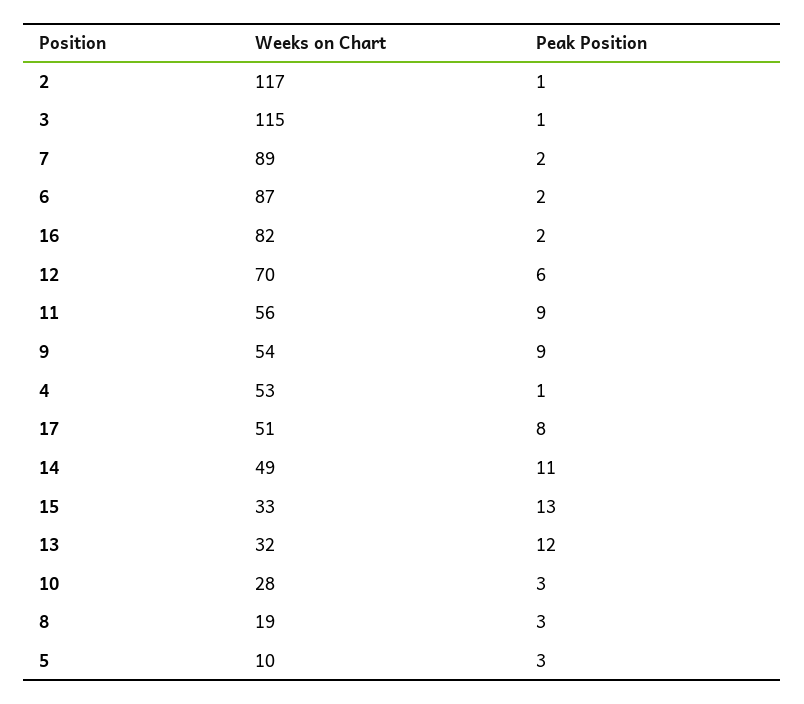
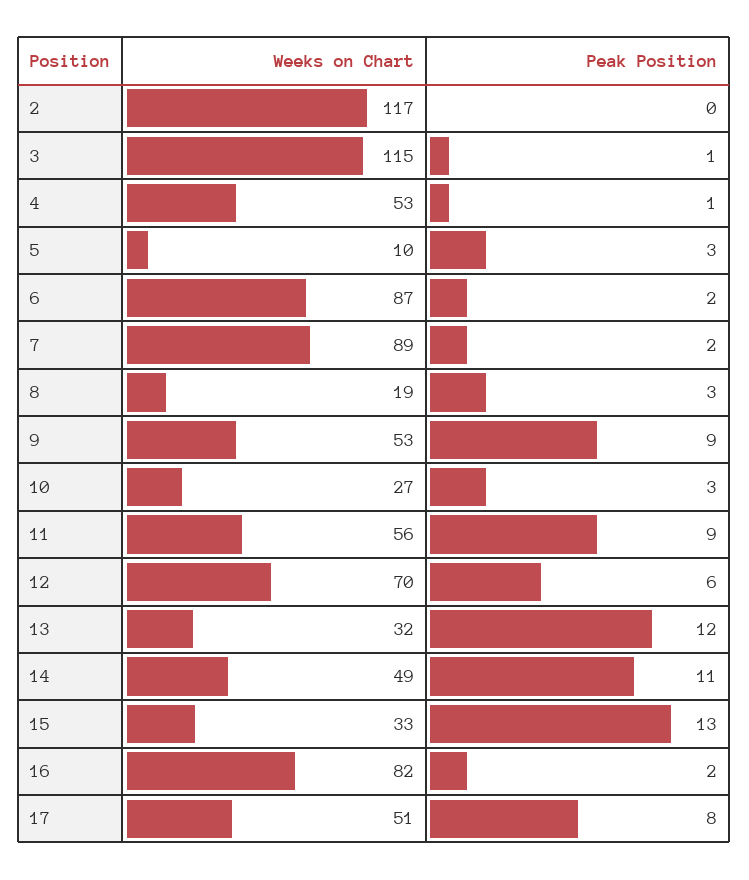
  {
    "Weeks on Chart": {
      "2": 117,
      "3": 115,
      "7": 89,
      "6": 87,
      "16": 82,
      "12": 70,
      "11": 56,
-     "9": 54,
+     "9": 53,
      "4": 53,
      "17": 51,
      "14": 49,
      "15": 33,
      "13": 32,
-     "10": 28,
+     "10": 27,
      "8": 19,
      "5": 10
    },
    "Peak Position": {
-     "2": 1,
+     "2": 0,
      "3": 1,
      "7": 2,
      "6": 2,
      "16": 2,
      "12": 6,
      "11": 9,
      "9": 9,
      "4": 1,
      "17": 8,
      "14": 11,
      "15": 13,
      "13": 12,
      "10": 3,
      "8": 3,
      "5": 3
    }
  }

